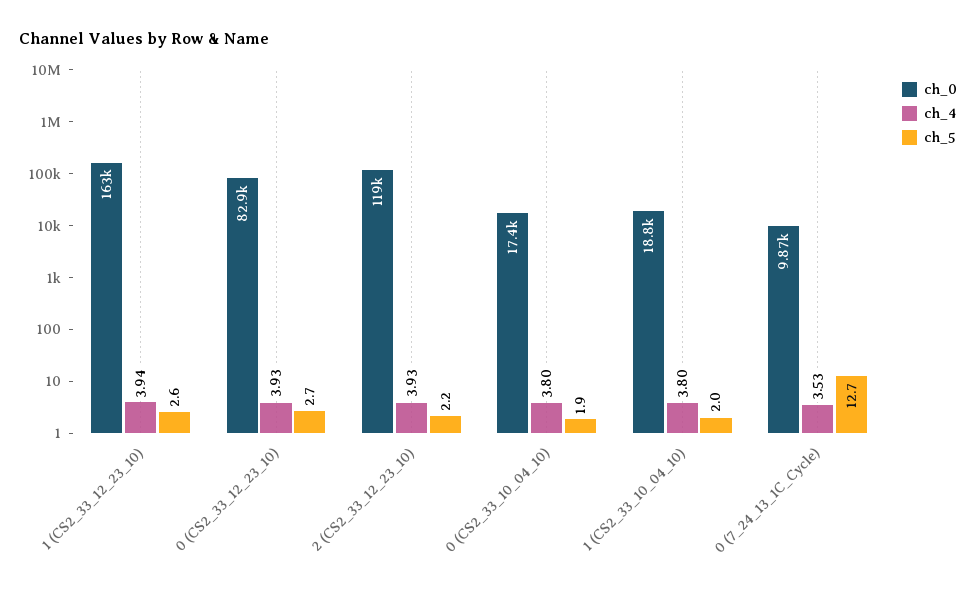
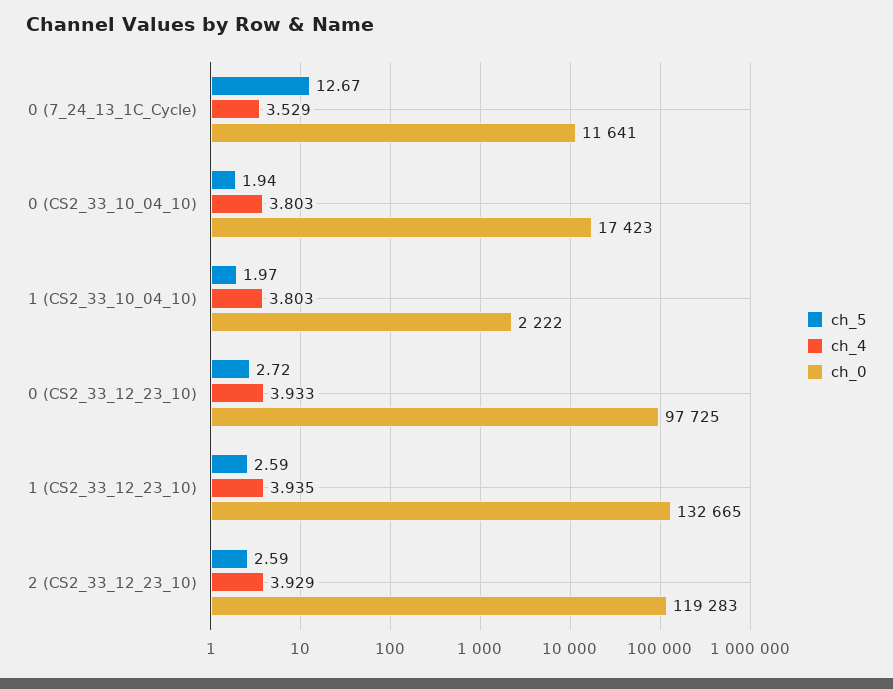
  {
    "ch_0": {
-     "1 (CS2_33_12_23_10)": 163000,
+     "1 (CS2_33_12_23_10)": 132665,
-     "0 (CS2_33_12_23_10)": 82900,
+     "0 (CS2_33_12_23_10)": 97725,
      "2 (CS2_33_12_23_10)": 119283,
      "0 (CS2_33_10_04_10)": 17423,
-     "1 (CS2_33_10_04_10)": 18800,
+     "1 (CS2_33_10_04_10)": 2222,
-     "0 (7_24_13_1C_Cycle)": 9870
+     "0 (7_24_13_1C_Cycle)": 11641
    },
    "ch_4": {
      "1 (CS2_33_12_23_10)": 3.935,
      "0 (CS2_33_12_23_10)": 3.933,
      "2 (CS2_33_12_23_10)": 3.929,
      "0 (CS2_33_10_04_10)": 3.803,
      "1 (CS2_33_10_04_10)": 3.803,
      "0 (7_24_13_1C_Cycle)": 3.529
    },
    "ch_5": {
      "1 (CS2_33_12_23_10)": 2.59,
      "0 (CS2_33_12_23_10)": 2.72,
-     "2 (CS2_33_12_23_10)": 2.2,
+     "2 (CS2_33_12_23_10)": 2.59,
      "0 (CS2_33_10_04_10)": 1.94,
      "1 (CS2_33_10_04_10)": 1.97,
      "0 (7_24_13_1C_Cycle)": 12.67
    }
  }

